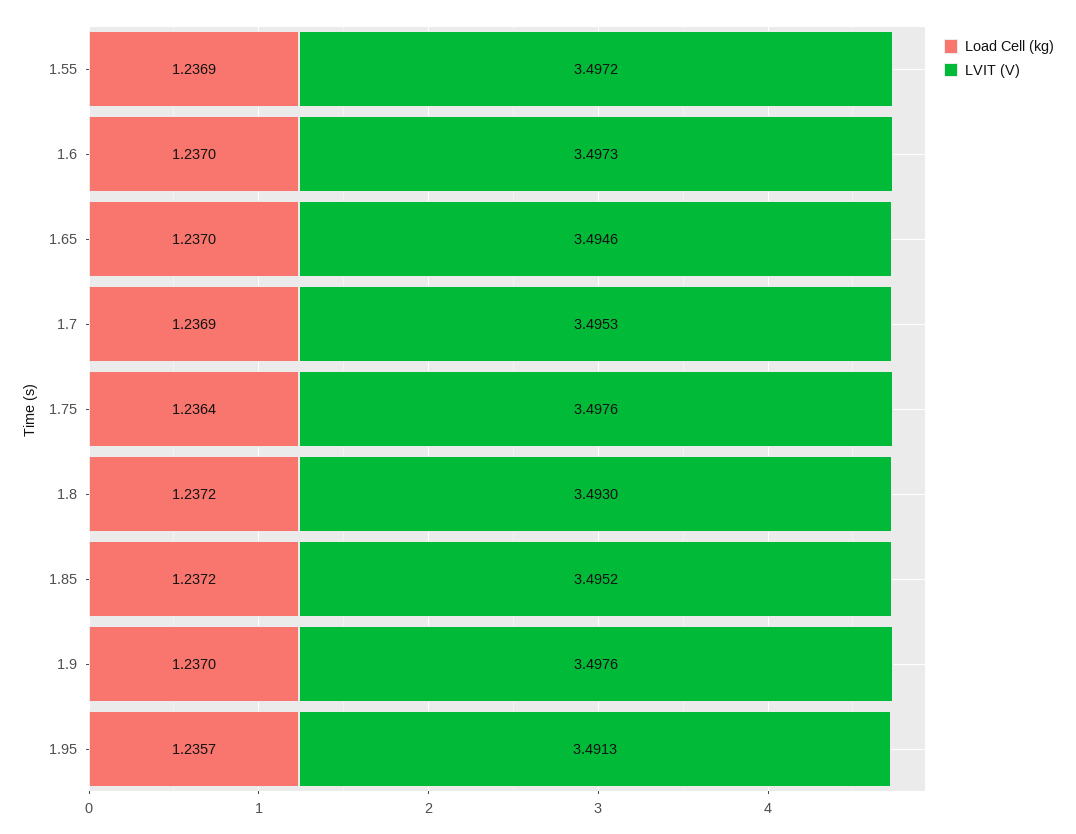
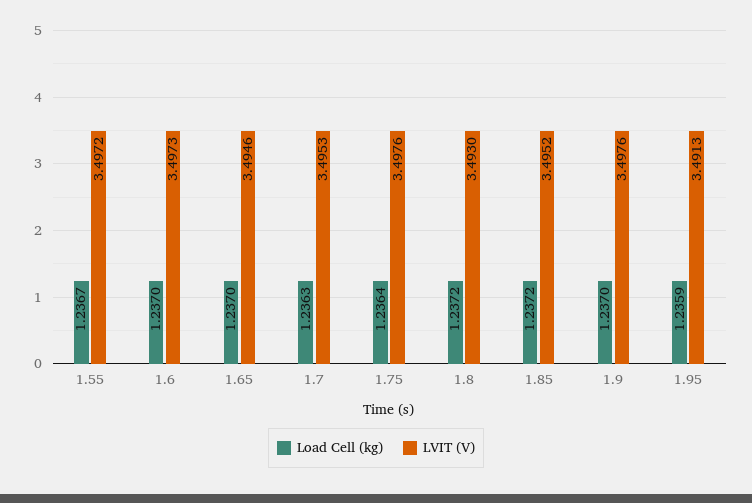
  {
    "Load Cell (kg)": {
-     "1.55": 1.2369,
+     "1.55": 1.2367,
      "1.6": 1.237,
      "1.65": 1.237,
-     "1.7": 1.2369,
+     "1.7": 1.2363,
      "1.75": 1.2364,
      "1.8": 1.2372,
      "1.85": 1.2372,
      "1.9": 1.237,
-     "1.95": 1.2357
+     "1.95": 1.2359
    },
    "LVIT (V)": {
      "1.55": 3.4972,
      "1.6": 3.4973,
      "1.65": 3.4946,
      "1.7": 3.4953,
      "1.75": 3.4976,
      "1.8": 3.493,
      "1.85": 3.4952,
      "1.9": 3.4976,
      "1.95": 3.4913
    }
  }

